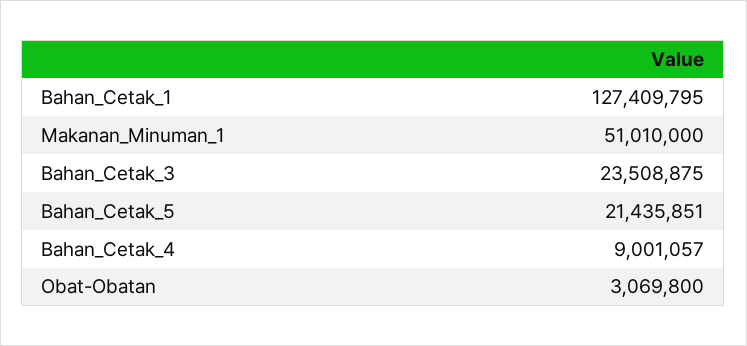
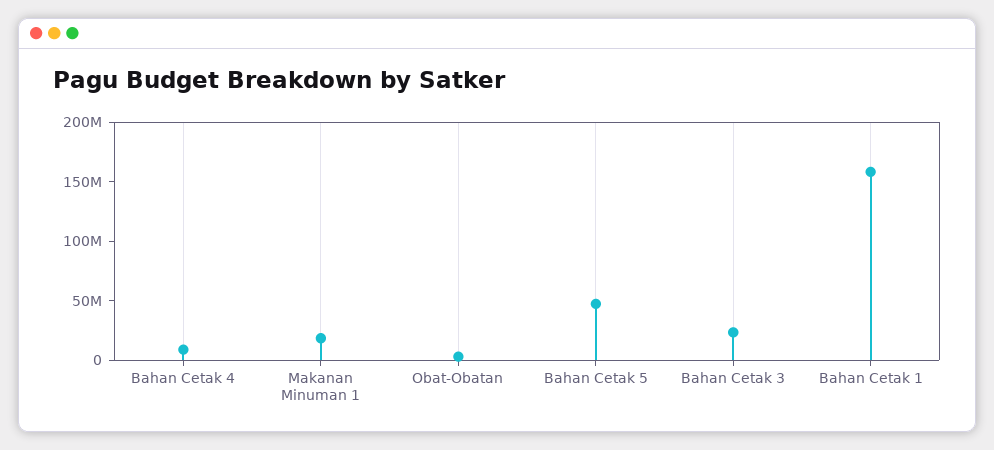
  {
-   "Bahan_Cetak_1": 127409795,
+   "Bahan_Cetak_1": 160000000,
-   "Makanan_Minuman_1": 51010000,
+   "Makanan_Minuman_1": 20000000,
    "Bahan_Cetak_3": 23508875,
-   "Bahan_Cetak_5": 21435851,
+   "Bahan_Cetak_5": 50000000,
    "Bahan_Cetak_4": 9001057,
    "Obat-Obatan": 3069800
  }

